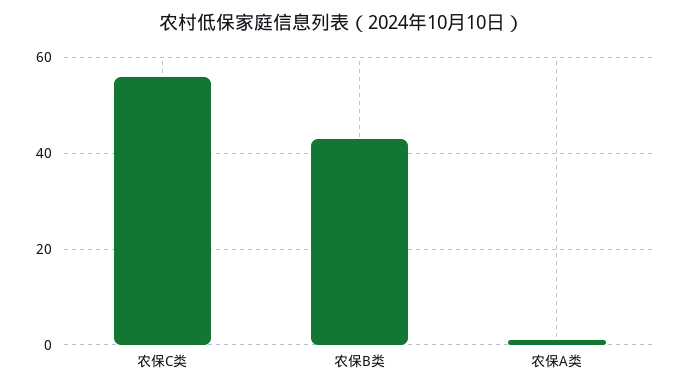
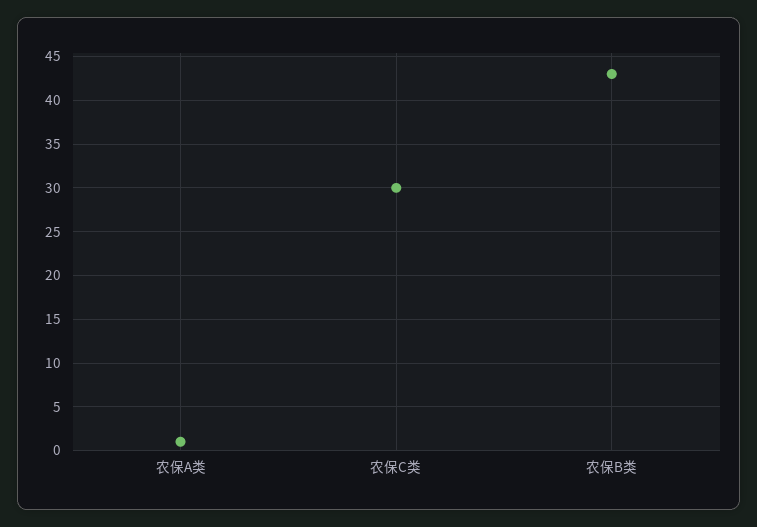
  {
-   "农保C类": 55,
+   "农保C类": 30,
    "农保B类": 43,
    "农保A类": 1
  }

